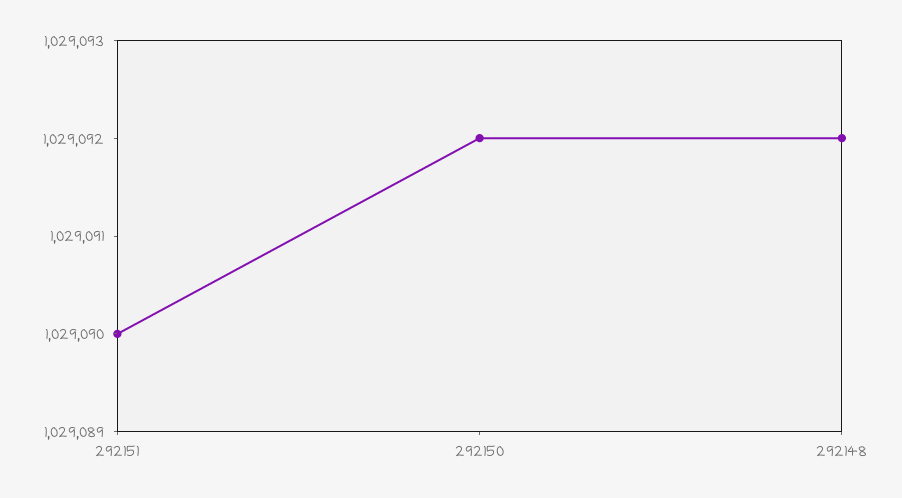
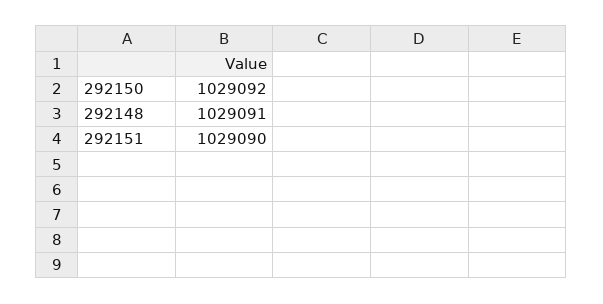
  {
    "292151": 1029090,
    "292150": 1029092,
-   "292148": 1029092
+   "292148": 1029091
  }

